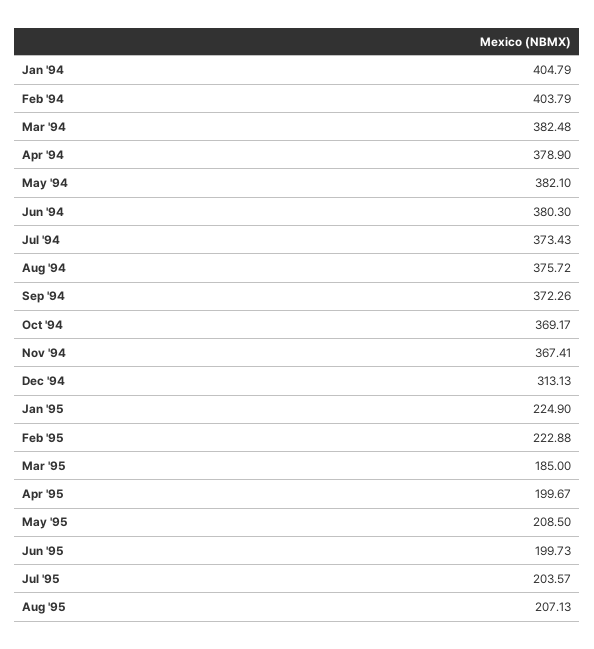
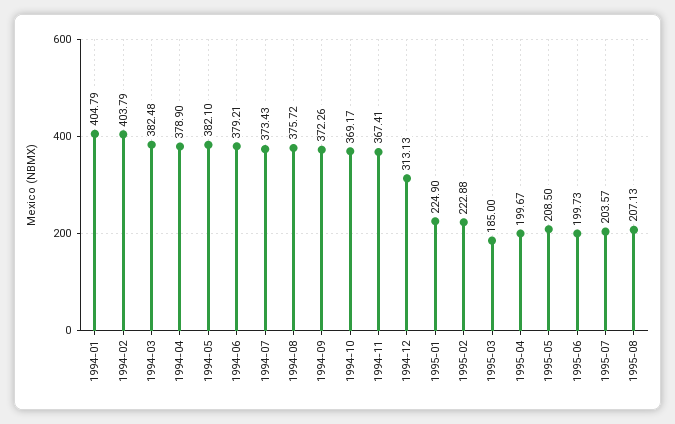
  {
    "Jan '94": 404.79,
    "Feb '94": 403.79,
    "Mar '94": 382.48,
    "Apr '94": 378.9,
    "May '94": 382.1,
-   "Jun '94": 380.3,
+   "Jun '94": 379.21,
    "Jul '94": 373.43,
    "Aug '94": 375.72,
    "Sep '94": 372.26,
    "Oct '94": 369.17,
    "Nov '94": 367.41,
    "Dec '94": 313.13,
    "Jan '95": 224.9,
    "Feb '95": 222.88,
    "Mar '95": 185,
    "Apr '95": 199.67,
    "May '95": 208.5,
    "Jun '95": 199.73,
    "Jul '95": 203.57,
    "Aug '95": 207.13
  }

